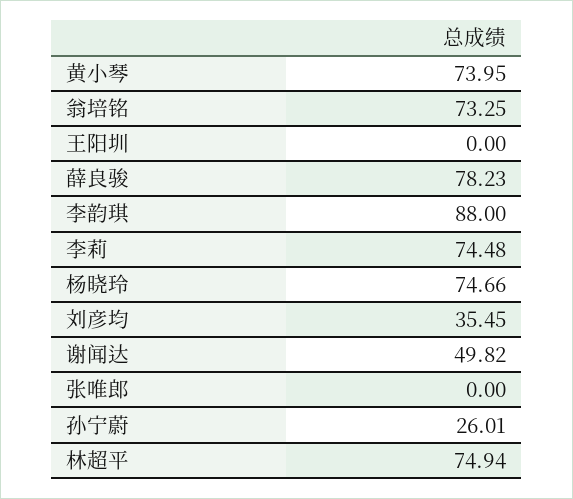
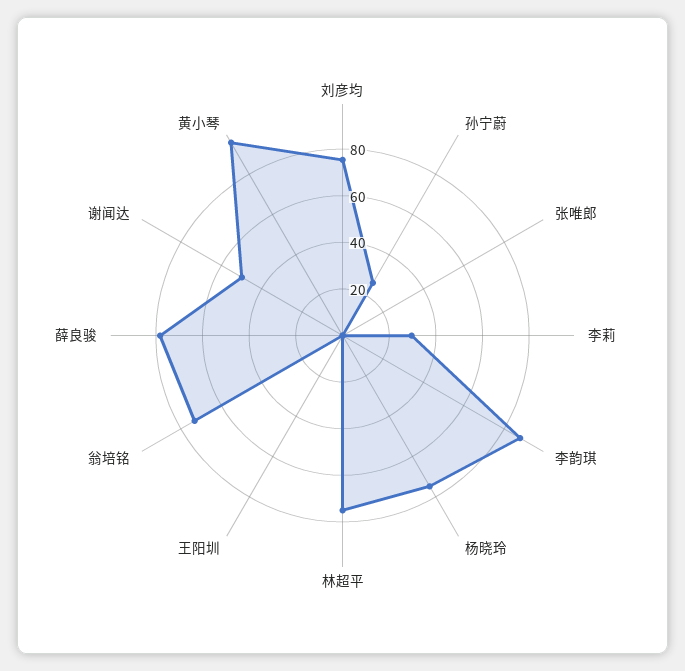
  {
-   "黄小琴": 73.95,
+   "黄小琴": 95,
    "翁培铭": 73.25,
    "王阳圳": 0,
    "薛良骏": 78.23,
    "李韵琪": 88,
-   "李莉": 74.48,
+   "李莉": 30,
    "杨晓玲": 74.66,
-   "刘彦均": 35.45,
+   "刘彦均": 75,
    "谢闻达": 49.82,
    "张唯郎": 0,
    "孙宁蔚": 26.01,
    "林超平": 74.94
  }

